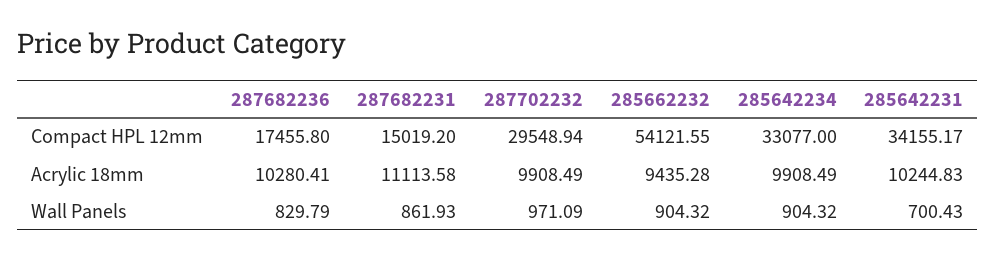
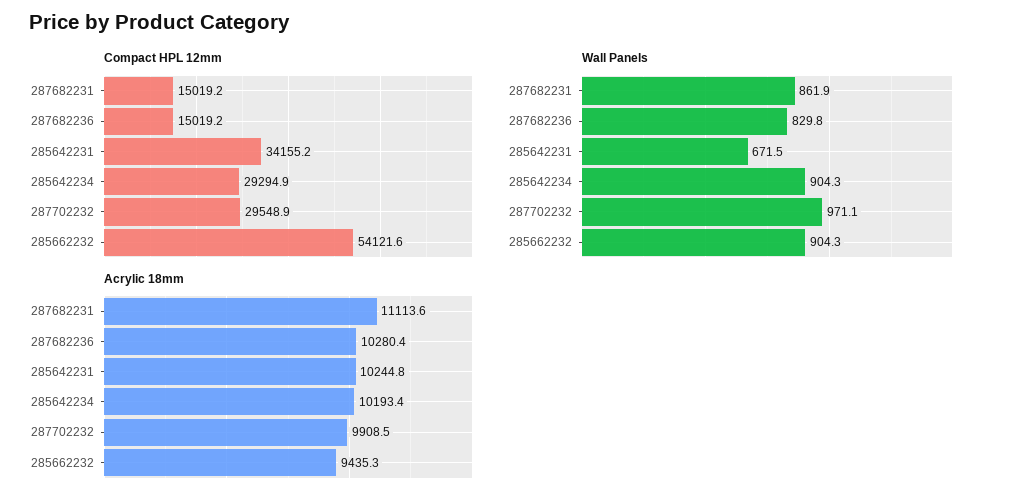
  {
    "Compact HPL 12mm": {
-     "287682236": 17455.8,
+     "287682236": 15019.2,
      "287682231": 15019.2,
      "287702232": 29548.94,
      "285662232": 54121.55,
-     "285642234": 33077,
+     "285642234": 29294.9,
      "285642231": 34155.17
    },
    "Acrylic 18mm": {
      "287682236": 10280.41,
      "287682231": 11113.58,
      "287702232": 9908.49,
      "285662232": 9435.28,
-     "285642234": 9908.49,
+     "285642234": 10193.4,
      "285642231": 10244.83
    },
    "Wall Panels": {
      "287682236": 829.79,
      "287682231": 861.93,
      "287702232": 971.09,
      "285662232": 904.32,
      "285642234": 904.32,
-     "285642231": 700.43
+     "285642231": 671.5
    }
  }

